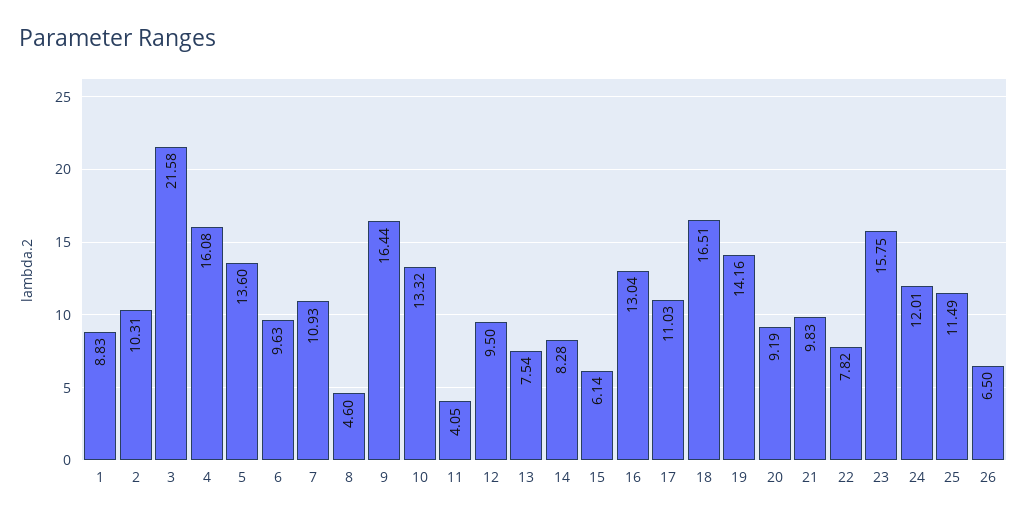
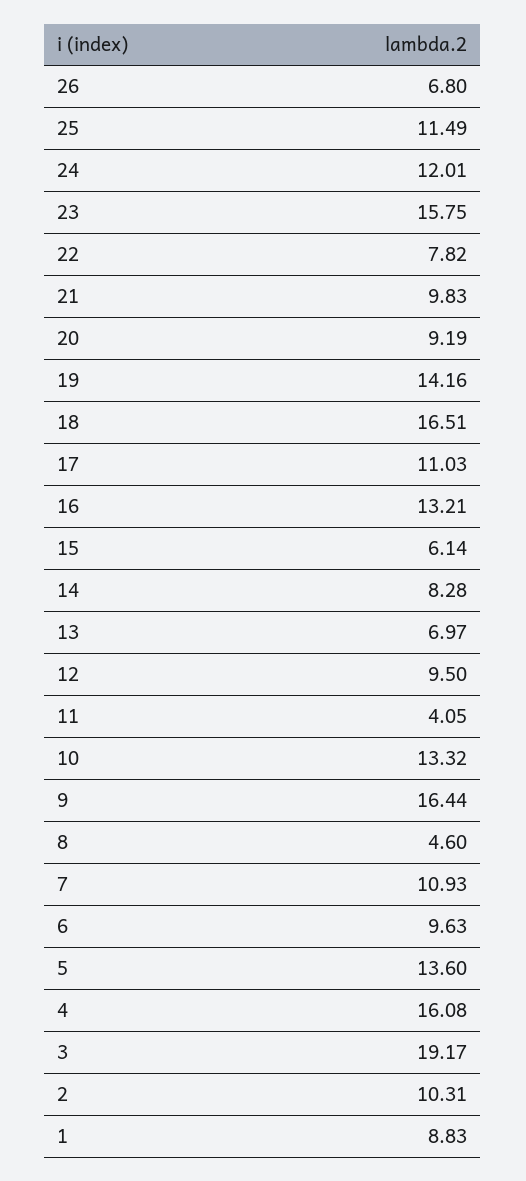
  {
    "1": 8.83,
    "2": 10.31,
-   "3": 21.58,
+   "3": 19.17,
    "4": 16.08,
    "5": 13.6,
    "6": 9.63,
    "7": 10.93,
    "8": 4.6,
    "9": 16.44,
    "10": 13.32,
    "11": 4.05,
    "12": 9.5,
-   "13": 7.54,
+   "13": 6.97,
    "14": 8.28,
    "15": 6.14,
-   "16": 13.04,
+   "16": 13.21,
    "17": 11.03,
    "18": 16.51,
    "19": 14.16,
    "20": 9.19,
    "21": 9.83,
    "22": 7.82,
    "23": 15.75,
    "24": 12.01,
    "25": 11.49,
-   "26": 6.5
+   "26": 6.8
  }

